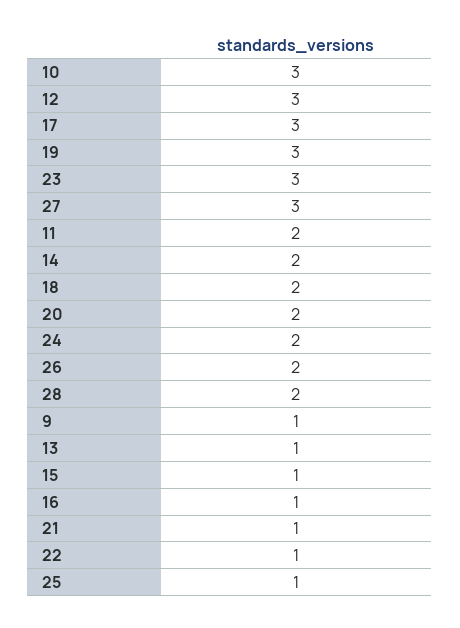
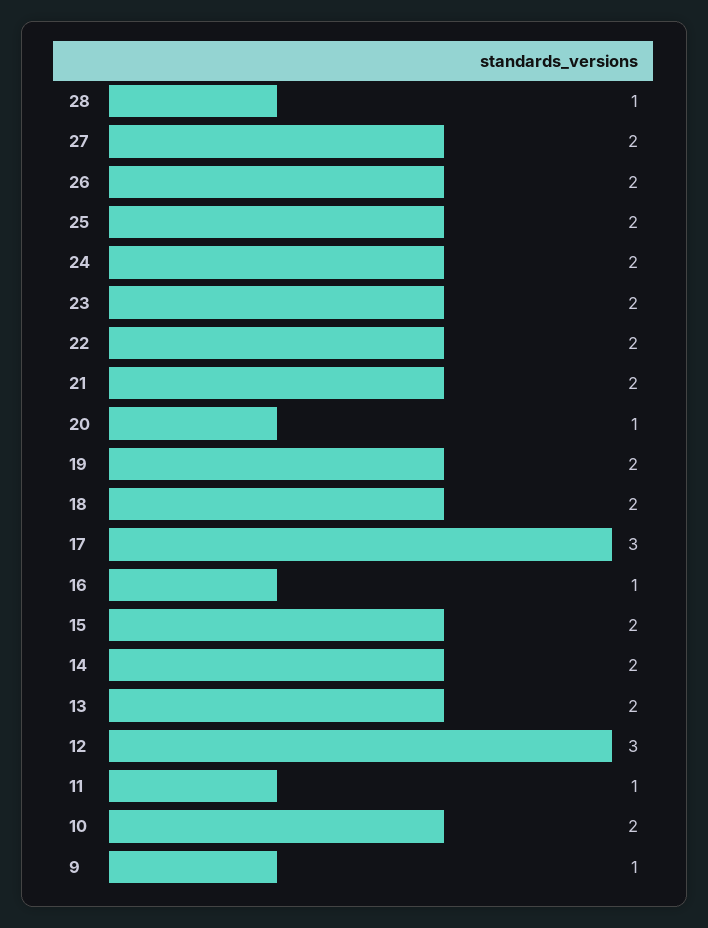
  {
-   "10": 3,
+   "10": 2,
    "12": 3,
    "17": 3,
-   "19": 3,
+   "19": 2,
-   "23": 3,
+   "23": 2,
-   "27": 3,
+   "27": 2,
-   "11": 2,
+   "11": 1,
    "14": 2,
    "18": 2,
-   "20": 2,
+   "20": 1,
    "24": 2,
    "26": 2,
-   "28": 2,
+   "28": 1,
    "9": 1,
-   "13": 1,
+   "13": 2,
-   "15": 1,
+   "15": 2,
    "16": 1,
-   "21": 1,
+   "21": 2,
-   "22": 1,
+   "22": 2,
-   "25": 1
+   "25": 2
  }

